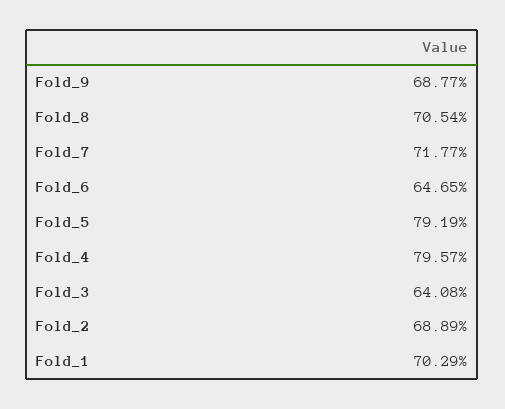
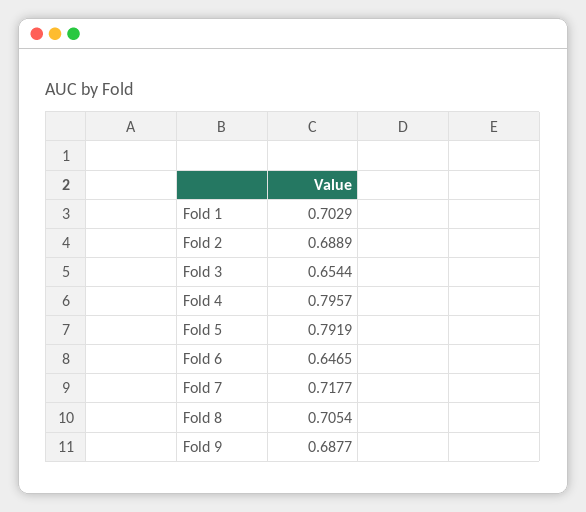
  {
    "Fold_9": 0.6877,
    "Fold_8": 0.7054,
    "Fold_7": 0.7177,
    "Fold_6": 0.6465,
    "Fold_5": 0.7919,
    "Fold_4": 0.7957,
-   "Fold_3": 0.6408,
+   "Fold_3": 0.6544,
    "Fold_2": 0.6889,
    "Fold_1": 0.7029
  }

